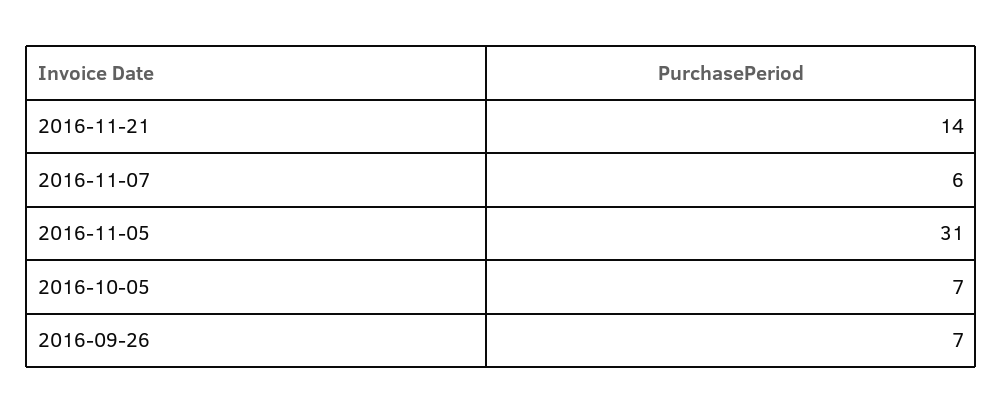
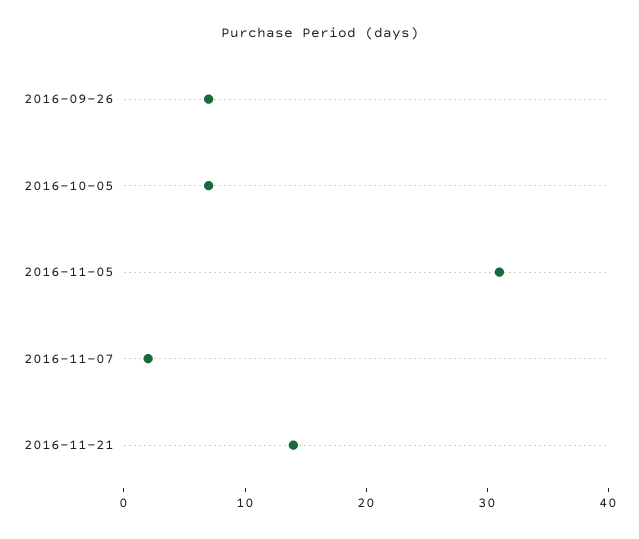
  {
    "2016-11-21": 14,
-   "2016-11-07": 6,
+   "2016-11-07": 2,
    "2016-11-05": 31,
    "2016-10-05": 7,
    "2016-09-26": 7
  }

